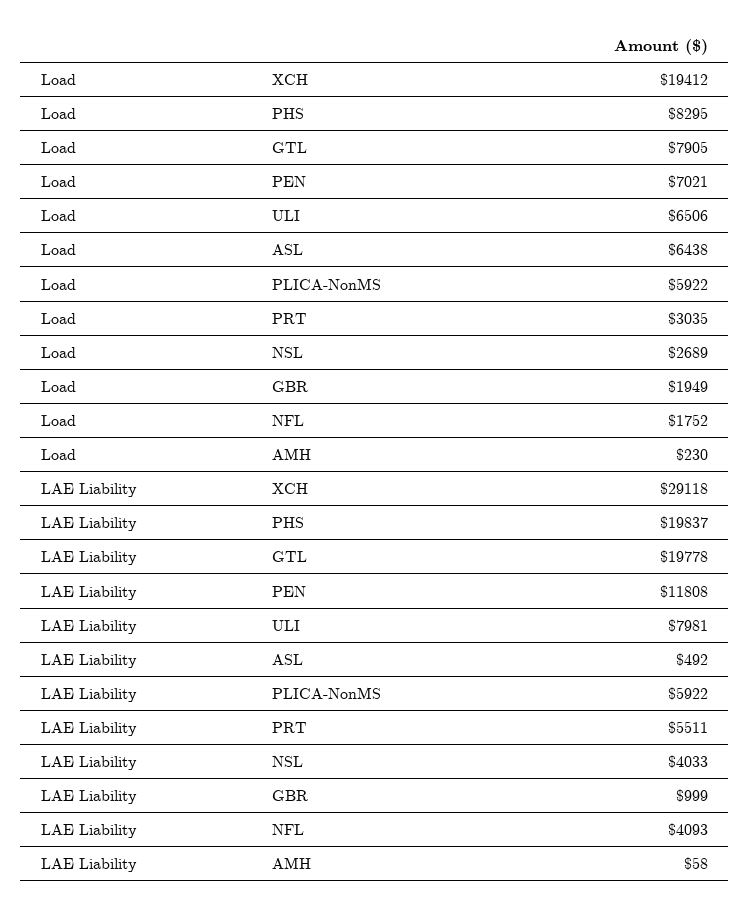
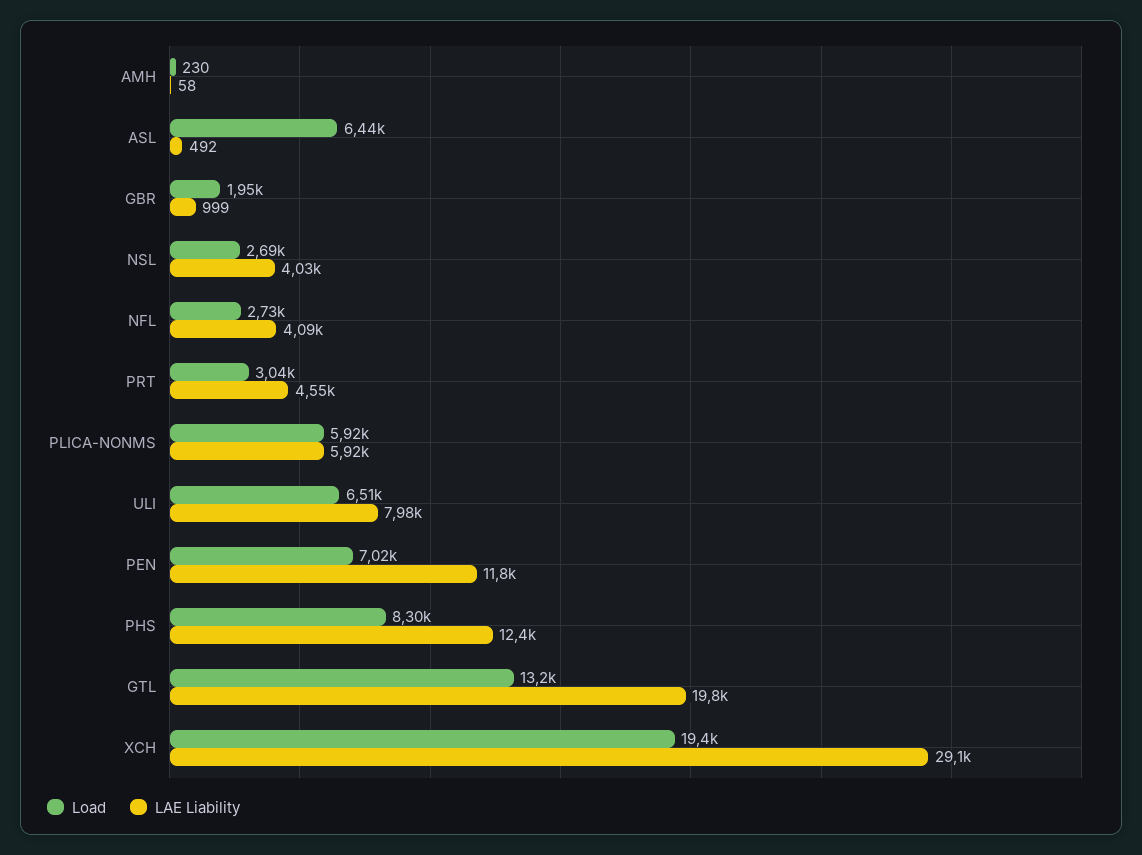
  {
    "Load": {
      "XCH": 19412,
      "PHS": 8295,
-     "GTL": 7905,
+     "GTL": 13200,
      "PEN": 7021,
      "ULI": 6506,
      "ASL": 6438,
      "PLICA-NonMS": 5922,
      "PRT": 3035,
      "NSL": 2689,
      "GBR": 1949,
-     "NFL": 1752,
+     "NFL": 2730,
      "AMH": 230
    },
    "LAE Liability": {
      "XCH": 29118,
-     "PHS": 19837,
+     "PHS": 12400,
      "GTL": 19778,
      "PEN": 11808,
      "ULI": 7981,
      "ASL": 492,
      "PLICA-NonMS": 5922,
-     "PRT": 5511,
+     "PRT": 4550,
      "NSL": 4033,
      "GBR": 999,
      "NFL": 4093,
      "AMH": 58
    }
  }

